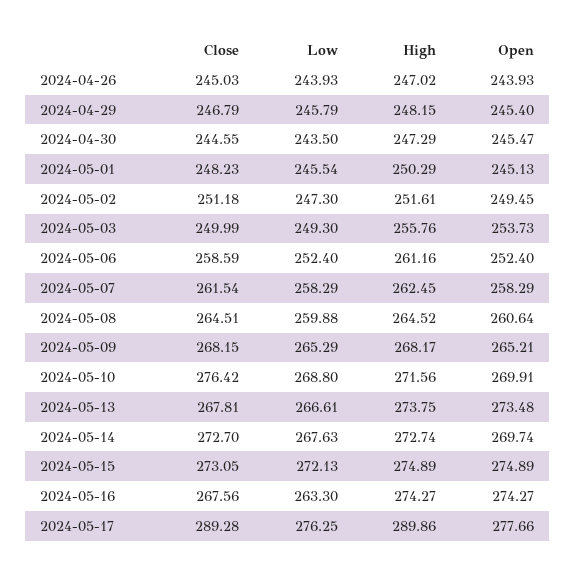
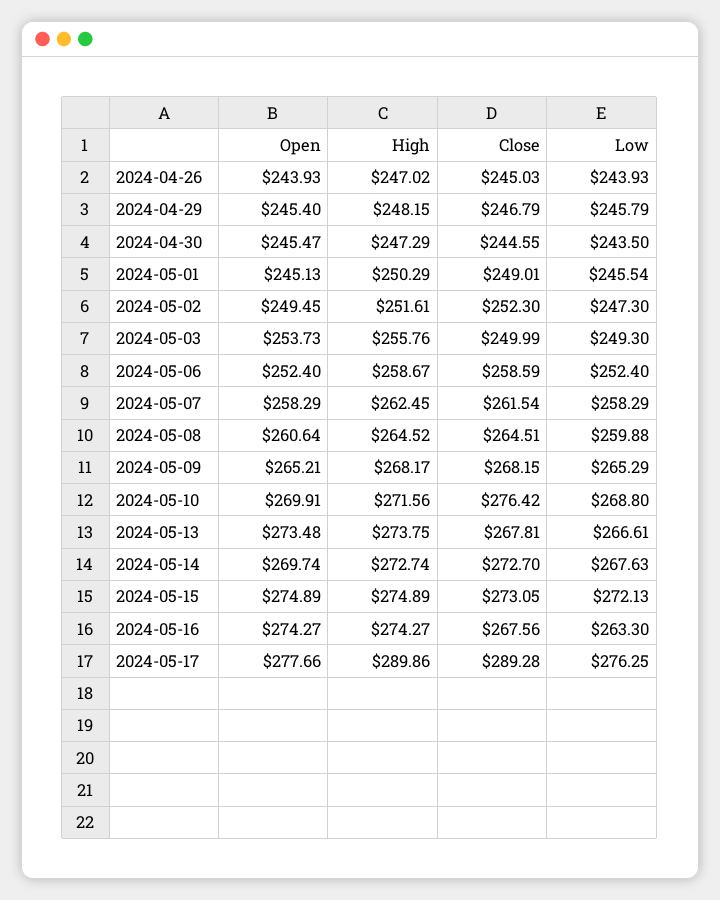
  {
    "Close": {
      "2024-04-26": 245.03,
      "2024-04-29": 246.79,
      "2024-04-30": 244.55,
-     "2024-05-01": 248.23,
+     "2024-05-01": 249.01,
-     "2024-05-02": 251.18,
+     "2024-05-02": 252.3,
      "2024-05-03": 249.99,
      "2024-05-06": 258.59,
      "2024-05-07": 261.54,
      "2024-05-08": 264.51,
      "2024-05-09": 268.15,
      "2024-05-10": 276.42,
      "2024-05-13": 267.81,
      "2024-05-14": 272.7,
      "2024-05-15": 273.05,
      "2024-05-16": 267.56,
      "2024-05-17": 289.28
    },
    "Low": {
      "2024-04-26": 243.93,
      "2024-04-29": 245.79,
      "2024-04-30": 243.5,
      "2024-05-01": 245.54,
      "2024-05-02": 247.3,
      "2024-05-03": 249.3,
      "2024-05-06": 252.4,
      "2024-05-07": 258.29,
      "2024-05-08": 259.88,
      "2024-05-09": 265.29,
      "2024-05-10": 268.8,
      "2024-05-13": 266.61,
      "2024-05-14": 267.63,
      "2024-05-15": 272.13,
      "2024-05-16": 263.3,
      "2024-05-17": 276.25
    },
    "High": {
      "2024-04-26": 247.02,
      "2024-04-29": 248.15,
      "2024-04-30": 247.29,
      "2024-05-01": 250.29,
      "2024-05-02": 251.61,
      "2024-05-03": 255.76,
-     "2024-05-06": 261.16,
+     "2024-05-06": 258.67,
      "2024-05-07": 262.45,
      "2024-05-08": 264.52,
      "2024-05-09": 268.17,
      "2024-05-10": 271.56,
      "2024-05-13": 273.75,
      "2024-05-14": 272.74,
      "2024-05-15": 274.89,
      "2024-05-16": 274.27,
      "2024-05-17": 289.86
    },
    "Open": {
      "2024-04-26": 243.93,
      "2024-04-29": 245.4,
      "2024-04-30": 245.47,
      "2024-05-01": 245.13,
      "2024-05-02": 249.45,
      "2024-05-03": 253.73,
      "2024-05-06": 252.4,
      "2024-05-07": 258.29,
      "2024-05-08": 260.64,
      "2024-05-09": 265.21,
      "2024-05-10": 269.91,
      "2024-05-13": 273.48,
      "2024-05-14": 269.74,
      "2024-05-15": 274.89,
      "2024-05-16": 274.27,
      "2024-05-17": 277.66
    }
  }

